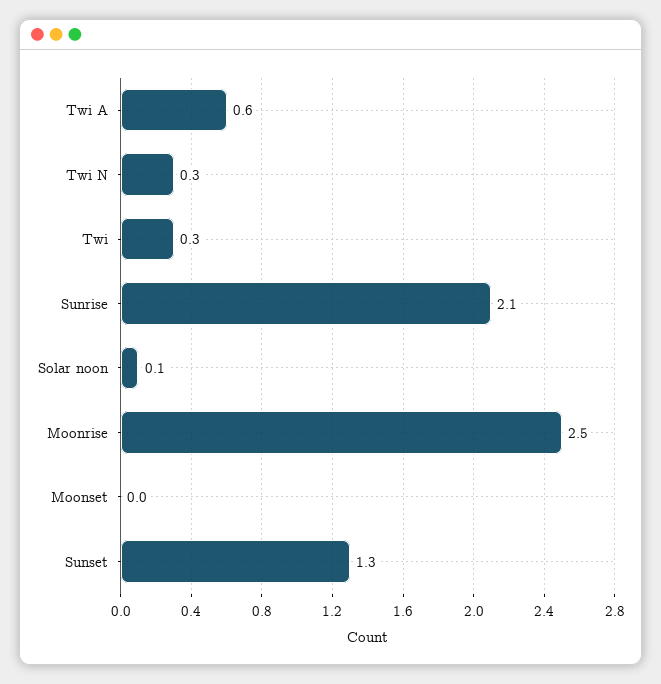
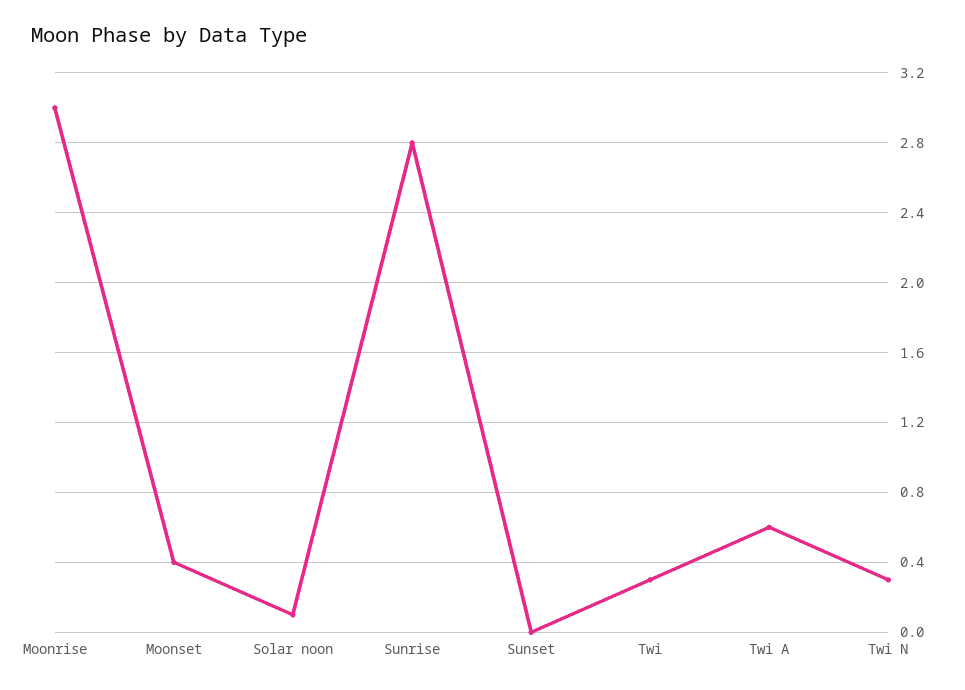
  {
    "Twi A": 0.6,
    "Twi N": 0.3,
    "Twi": 0.3,
-   "Sunrise": 2.1,
+   "Sunrise": 2.8,
    "Solar noon": 0.1,
-   "Moonrise": 2.5,
+   "Moonrise": 3,
-   "Moonset": 0,
+   "Moonset": 0.4,
-   "Sunset": 1.3
+   "Sunset": 0
  }

